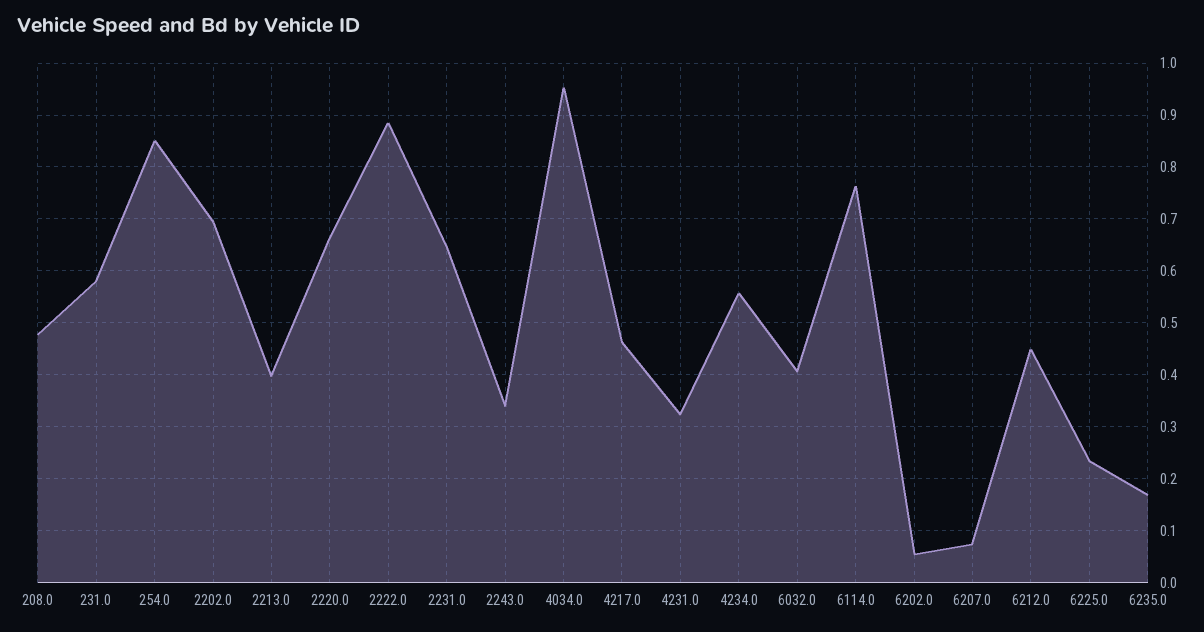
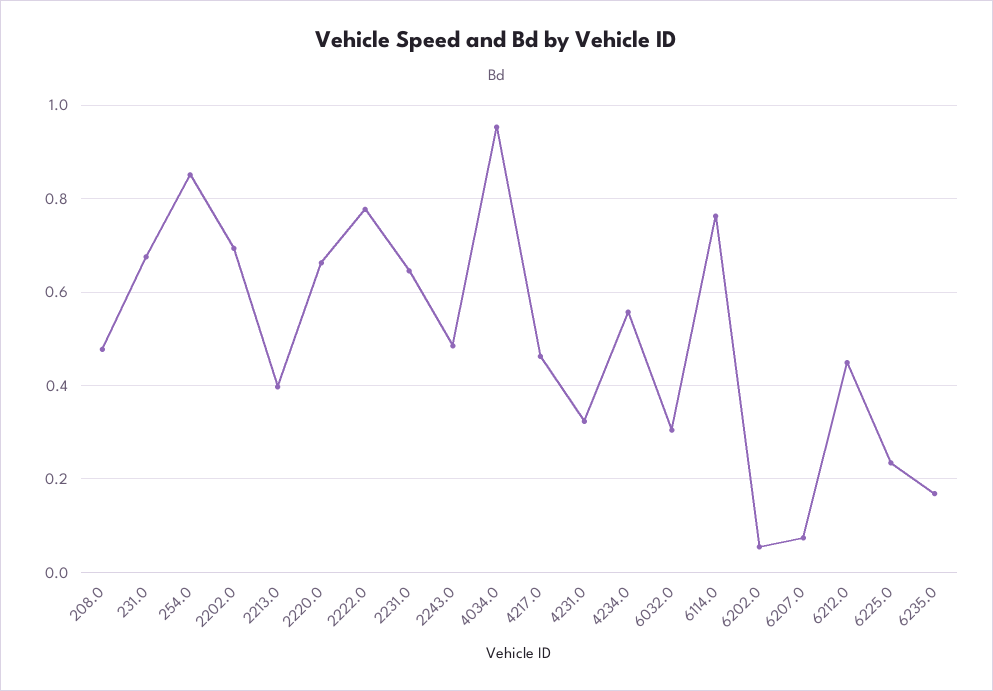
  {
    "208.0": 0.48,
-   "231.0": 0.58,
+   "231.0": 0.68,
    "254.0": 0.86,
    "2202.0": 0.7,
    "2213.0": 0.4,
    "2220.0": 0.66,
-   "2222.0": 0.88,
+   "2222.0": 0.78,
    "2231.0": 0.64,
-   "2243.0": 0.34,
+   "2243.0": 0.48,
    "4034.0": 0.96,
    "4217.0": 0.46,
    "4231.0": 0.32,
    "4234.0": 0.56,
-   "6032.0": 0.4,
+   "6032.0": 0.3,
    "6114.0": 0.76,
    "6202.0": 0.06,
    "6207.0": 0.08,
    "6212.0": 0.44,
    "6225.0": 0.24,
    "6235.0": 0.16
  }

